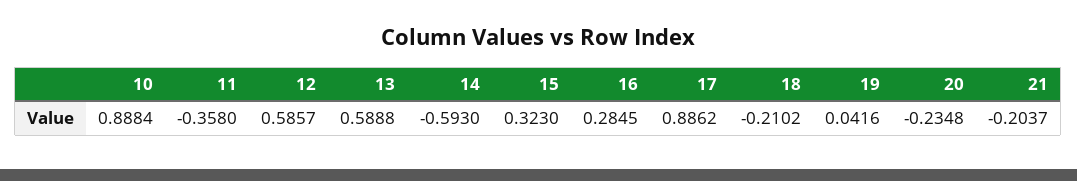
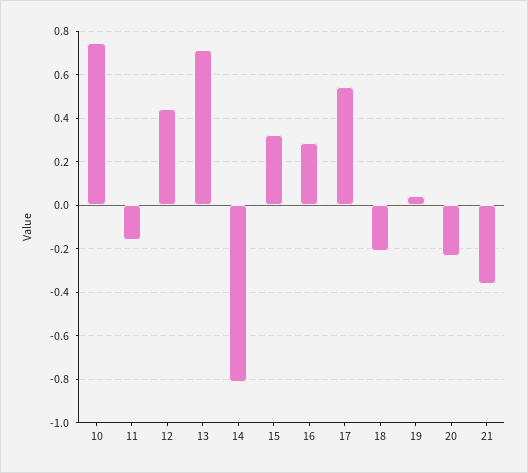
  {
-   "10": 0.8884,
+   "10": 0.75,
-   "11": -0.358,
+   "11": -0.15,
-   "12": 0.5857,
+   "12": 0.45,
-   "13": 0.5888,
+   "13": 0.7,
-   "14": -0.593,
+   "14": -0.8,
    "15": 0.323,
    "16": 0.2845,
-   "17": 0.8862,
+   "17": 0.55,
    "18": -0.2102,
    "19": 0.0416,
    "20": -0.2348,
-   "21": -0.2037
+   "21": -0.35
  }

